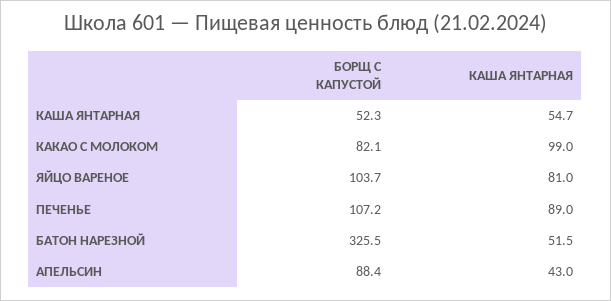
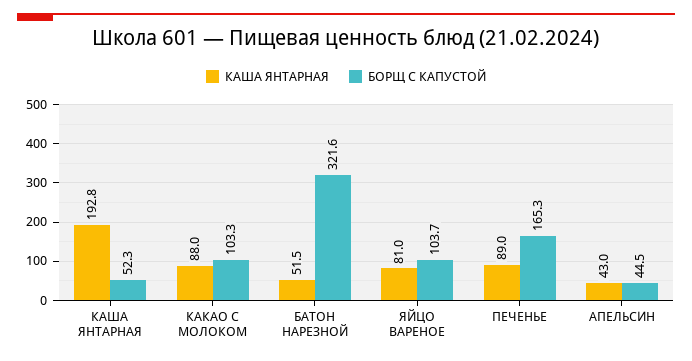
  {
    "БОРЩ С КАПУСТОЙ": {
      "КАША ЯНТАРНАЯ": 52.3,
-     "КАКАО С МОЛОКОМ": 82.1,
+     "КАКАО С МОЛОКОМ": 103.3,
      "ЯЙЦО ВАРЕНОЕ": 103.7,
-     "ПЕЧЕНЬЕ": 107.2,
+     "ПЕЧЕНЬЕ": 165.3,
-     "БАТОН НАРЕЗНОЙ": 325.5,
+     "БАТОН НАРЕЗНОЙ": 321.6,
-     "АПЕЛЬСИН": 88.4
+     "АПЕЛЬСИН": 44.5
    },
    "КАША ЯНТАРНАЯ": {
-     "КАША ЯНТАРНАЯ": 54.7,
+     "КАША ЯНТАРНАЯ": 192.8,
-     "КАКАО С МОЛОКОМ": 99,
+     "КАКАО С МОЛОКОМ": 88,
      "ЯЙЦО ВАРЕНОЕ": 81,
      "ПЕЧЕНЬЕ": 89,
      "БАТОН НАРЕЗНОЙ": 51.5,
      "АПЕЛЬСИН": 43
    }
  }

